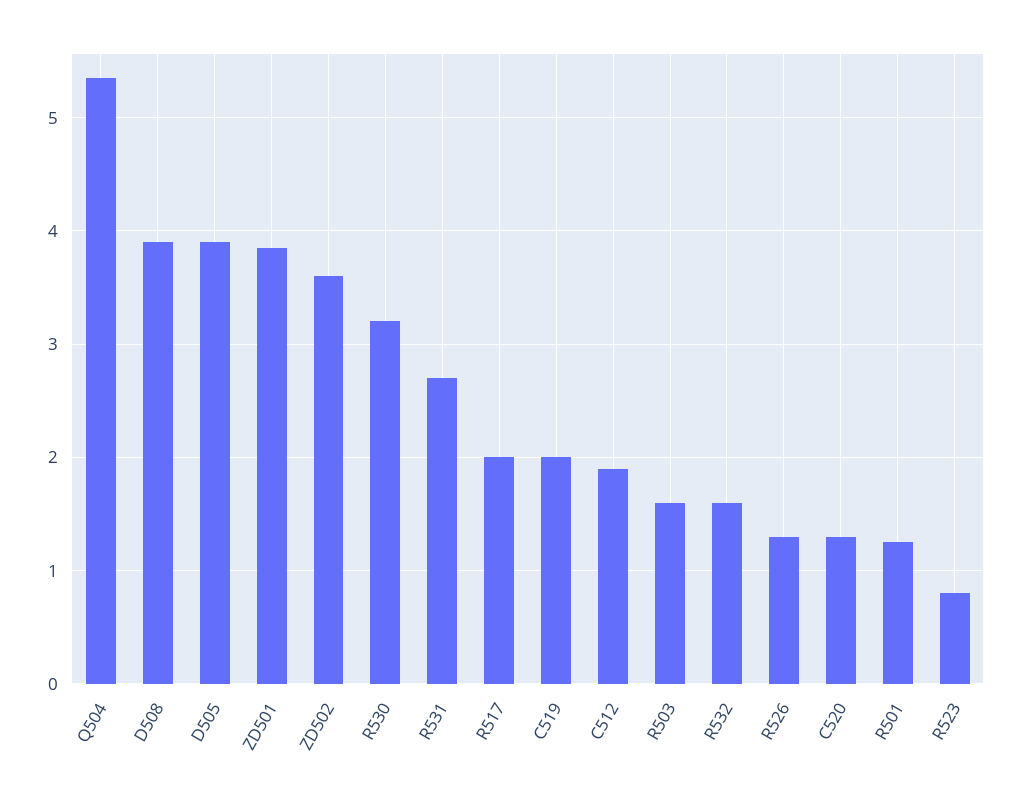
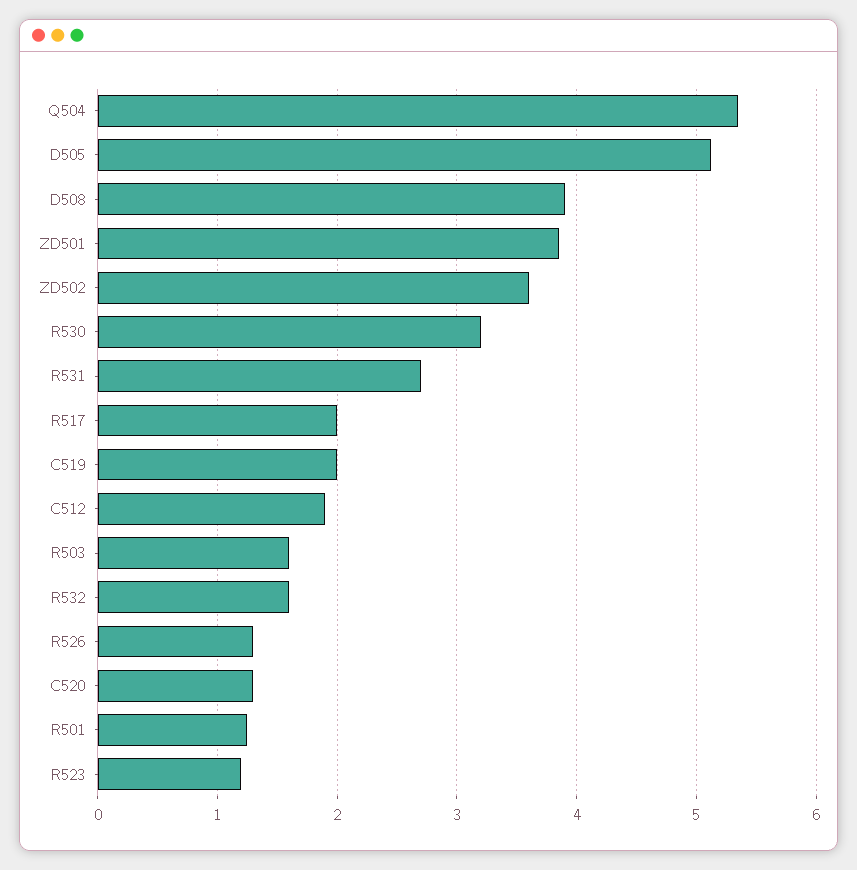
  {
    "Q504": 5.4,
    "D508": 3.9,
-   "D505": 3.9,
+   "D505": 5.1,
    "ZD501": 3.9,
    "ZD502": 3.6,
    "R530": 3.2,
    "R531": 2.7,
    "R517": 2,
    "C519": 2,
    "C512": 1.9,
    "R503": 1.6,
    "R532": 1.6,
    "R526": 1.3,
    "C520": 1.3,
    "R501": 1.3,
-   "R523": 0.8
+   "R523": 1.2
  }

